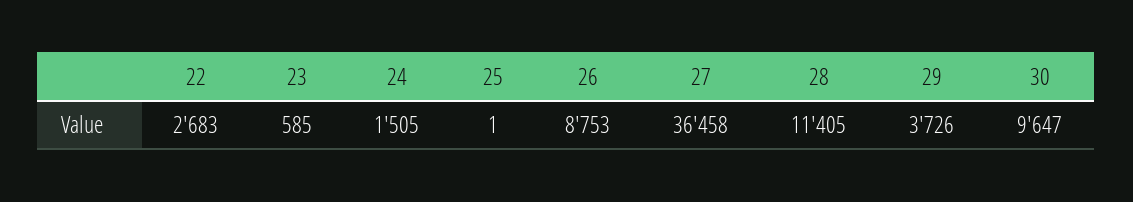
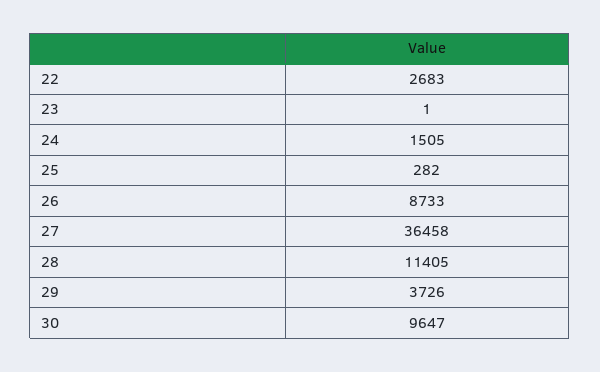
  {
    "22": 2683,
-   "23": 585,
+   "23": 1,
    "24": 1505,
-   "25": 1,
+   "25": 282,
-   "26": 8753,
+   "26": 8733,
    "27": 36458,
    "28": 11405,
    "29": 3726,
    "30": 9647
  }

